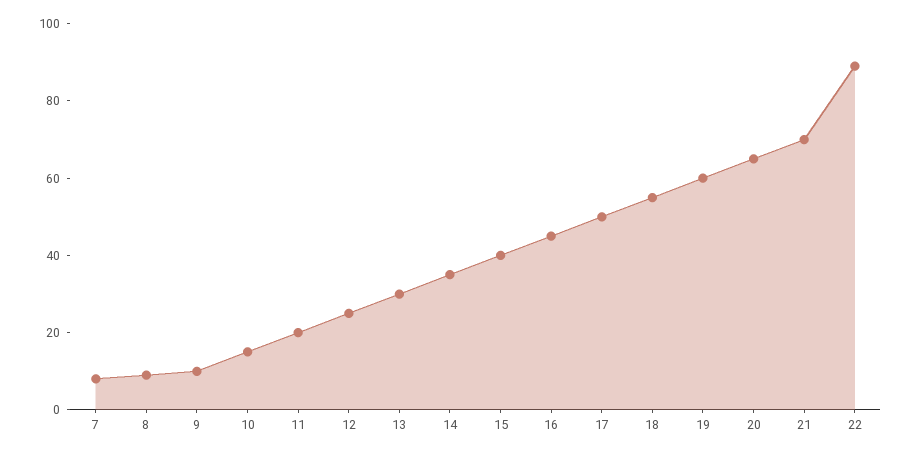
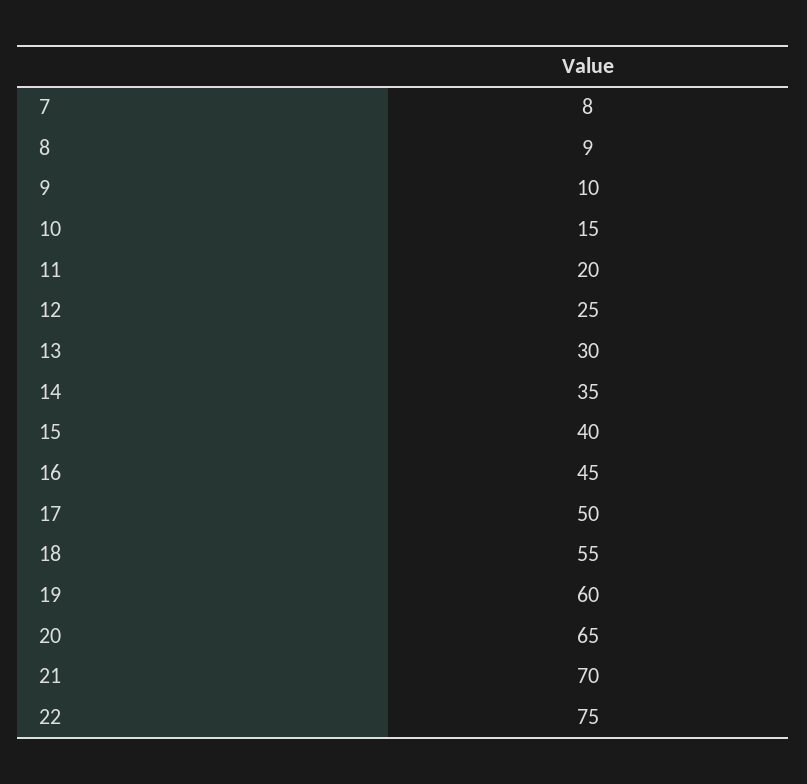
  {
    "7": 8,
    "8": 9,
    "9": 10,
    "10": 15,
    "11": 20,
    "12": 25,
    "13": 30,
    "14": 35,
    "15": 40,
    "16": 45,
    "17": 50,
    "18": 55,
    "19": 60,
    "20": 65,
    "21": 70,
-   "22": 90
+   "22": 75
  }

